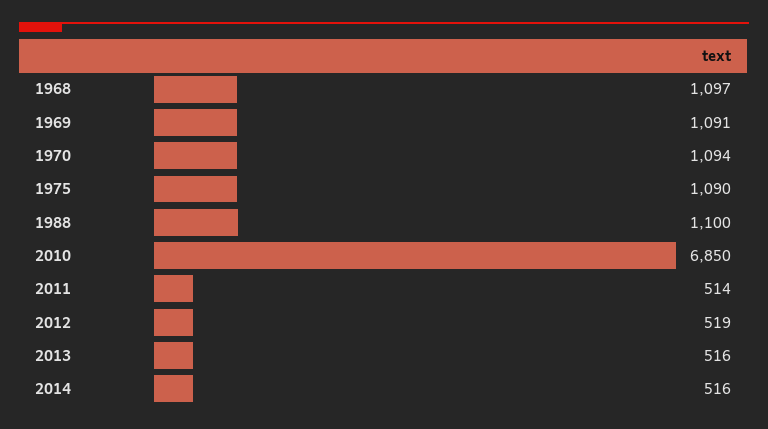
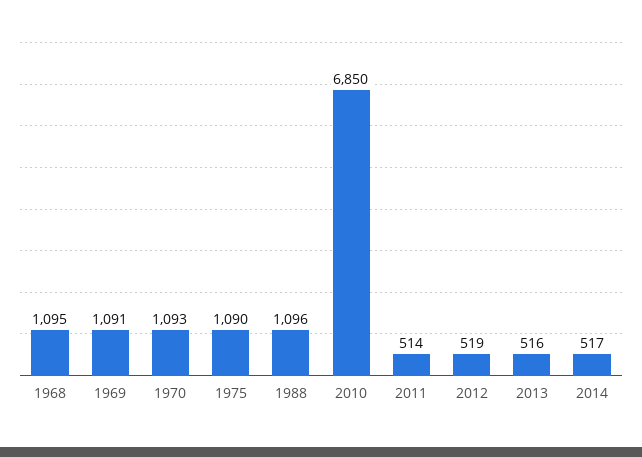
  {
-   "1968": 1097,
+   "1968": 1095,
    "1969": 1091,
-   "1970": 1094,
+   "1970": 1093,
    "1975": 1090,
-   "1988": 1100,
+   "1988": 1096,
    "2010": 6850,
    "2011": 514,
    "2012": 519,
    "2013": 516,
-   "2014": 516
+   "2014": 517
  }

